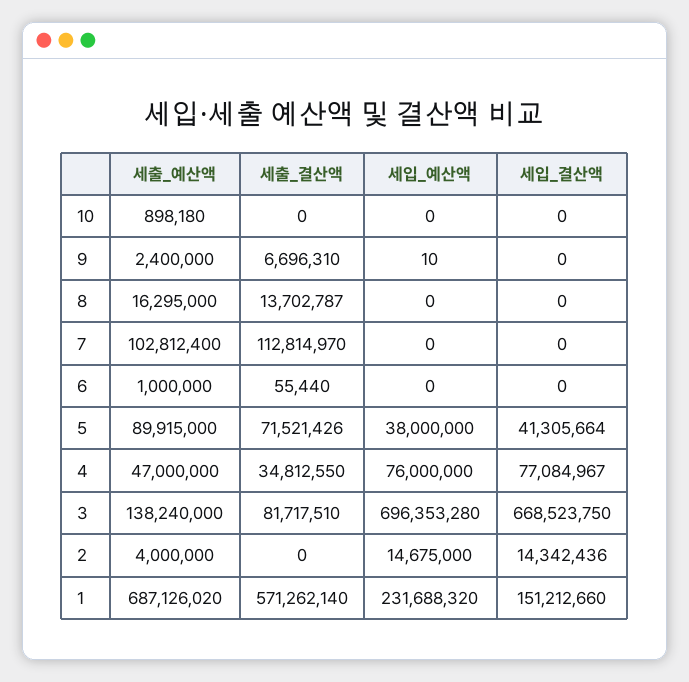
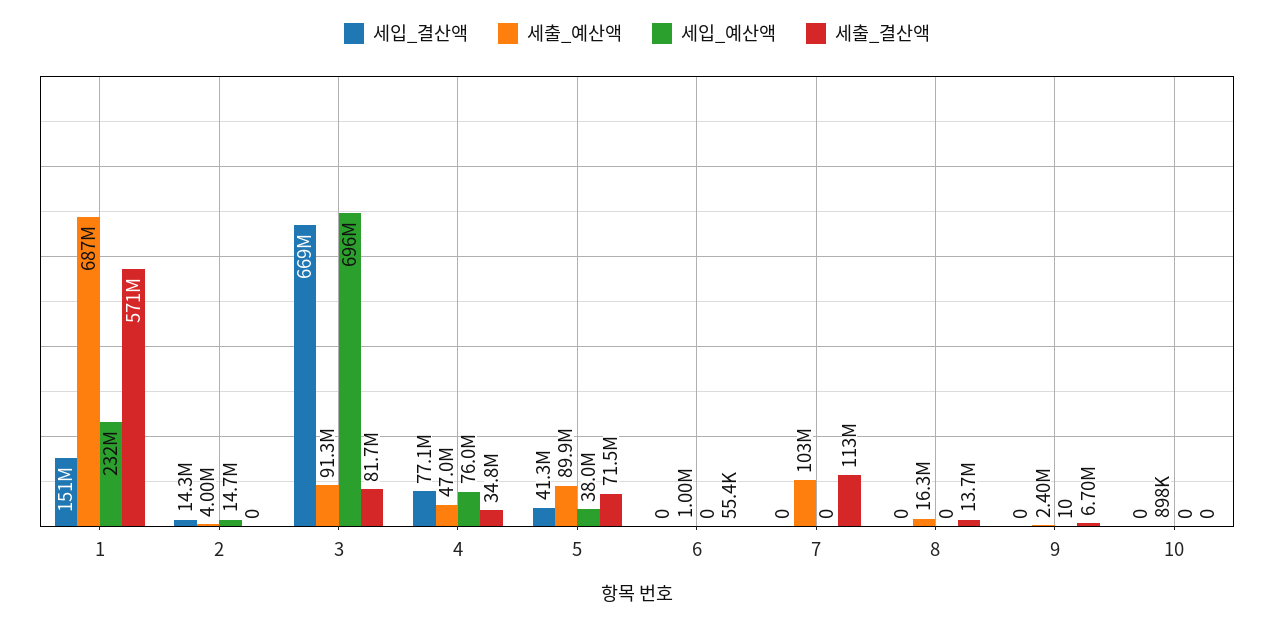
  {
    "세출_예산액": {
      "10": 898180,
      "9": 2400000,
      "8": 16295000,
      "7": 102812400,
      "6": 1000000,
      "5": 89915000,
      "4": 47000000,
-     "3": 138240000,
+     "3": 91300000,
      "2": 4000000,
      "1": 687126020
    },
    "세출_결산액": {
      "10": 0,
      "9": 6696310,
      "8": 13702787,
      "7": 112814970,
      "6": 55440,
      "5": 71521426,
      "4": 34812550,
      "3": 81717510,
      "2": 0,
      "1": 571262140
    },
    "세입_예산액": {
      "10": 0,
      "9": 10,
      "8": 0,
      "7": 0,
      "6": 0,
      "5": 38000000,
      "4": 76000000,
      "3": 696353280,
      "2": 14675000,
      "1": 231688320
    },
    "세입_결산액": {
      "10": 0,
      "9": 0,
      "8": 0,
      "7": 0,
      "6": 0,
      "5": 41305664,
      "4": 77084967,
      "3": 668523750,
      "2": 14342436,
      "1": 151212660
    }
  }

